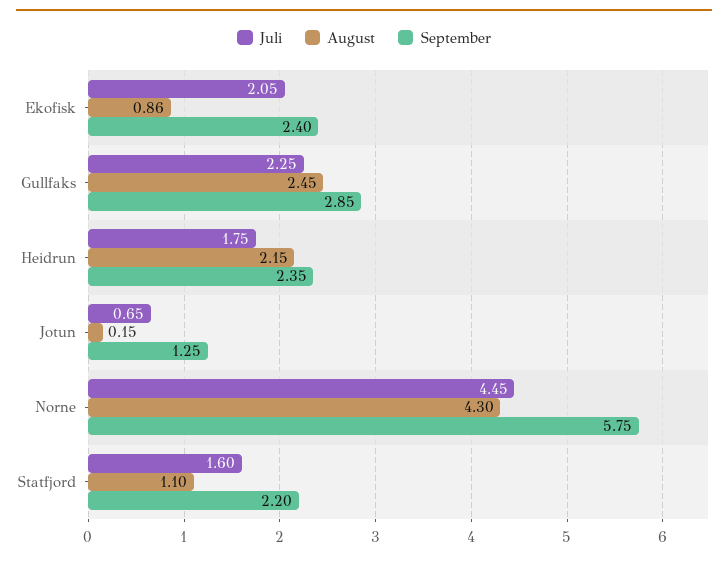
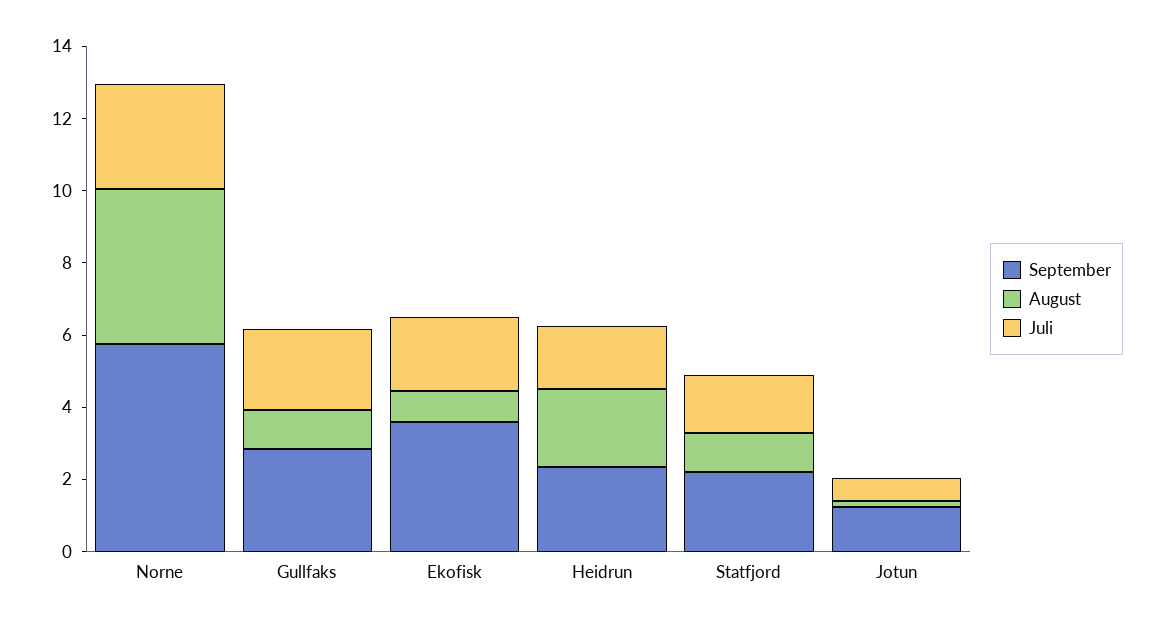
  {
    "Juli": {
      "Ekofisk": 2.05,
      "Gullfaks": 2.25,
      "Heidrun": 1.75,
      "Jotun": 0.65,
-     "Norne": 4.45,
+     "Norne": 3,
      "Statfjord": 1.6
    },
    "August": {
      "Ekofisk": 0.86,
-     "Gullfaks": 2.45,
+     "Gullfaks": 1,
      "Heidrun": 2.15,
      "Jotun": 0.15,
      "Norne": 4.3,
      "Statfjord": 1.1
    },
    "September": {
-     "Ekofisk": 2.4,
+     "Ekofisk": 3.5,
      "Gullfaks": 2.85,
      "Heidrun": 2.35,
      "Jotun": 1.25,
      "Norne": 5.75,
      "Statfjord": 2.2
    }
  }

